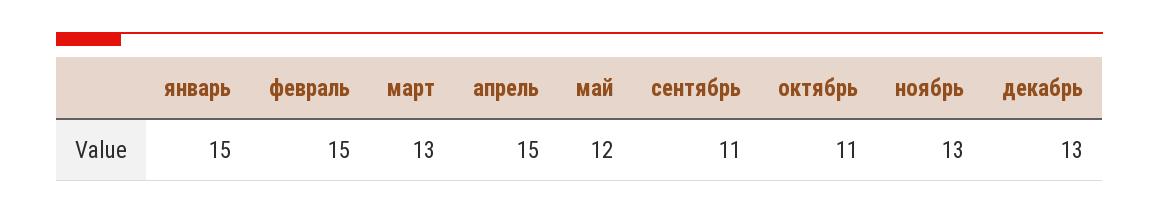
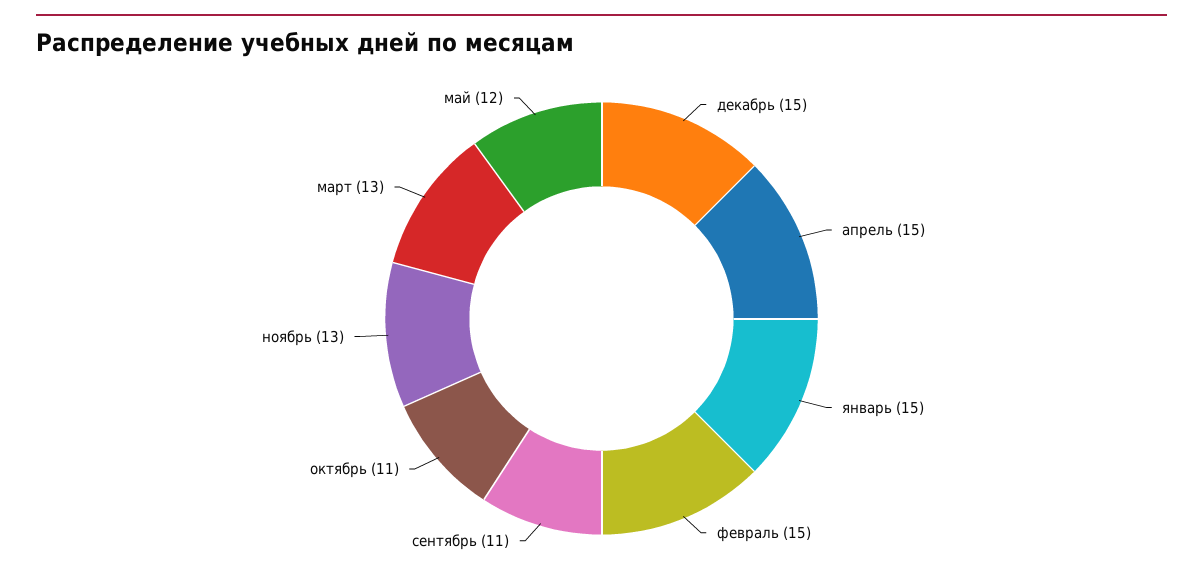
  {
    "январь": 15,
    "февраль": 15,
    "март": 13,
    "апрель": 15,
    "май": 12,
    "сентябрь": 11,
    "октябрь": 11,
    "ноябрь": 13,
-   "декабрь": 13
+   "декабрь": 15
  }

